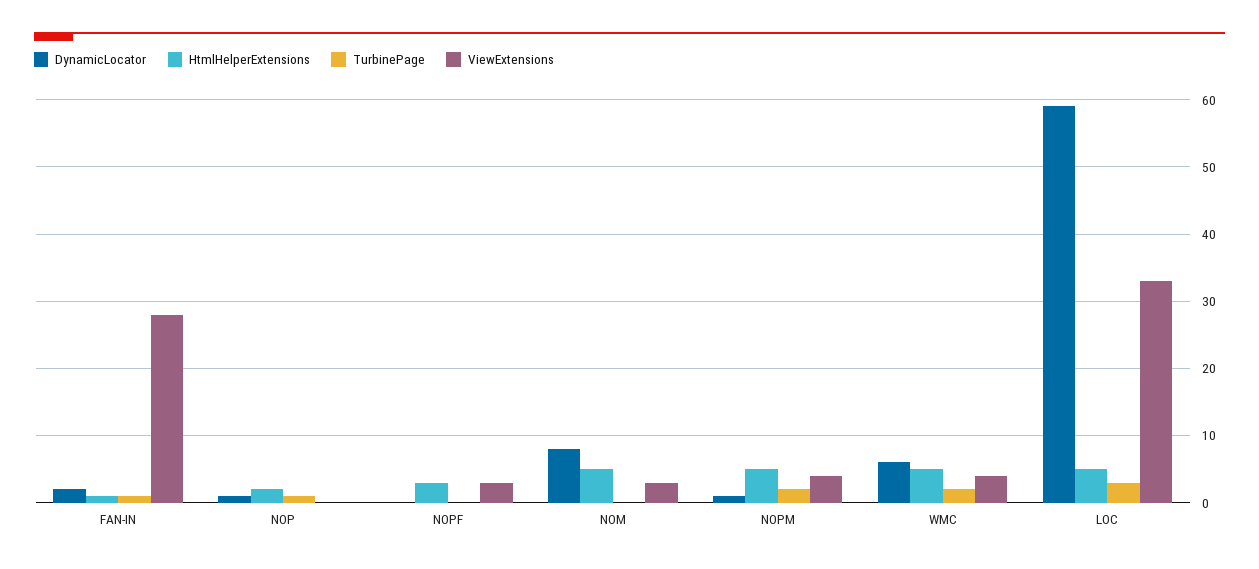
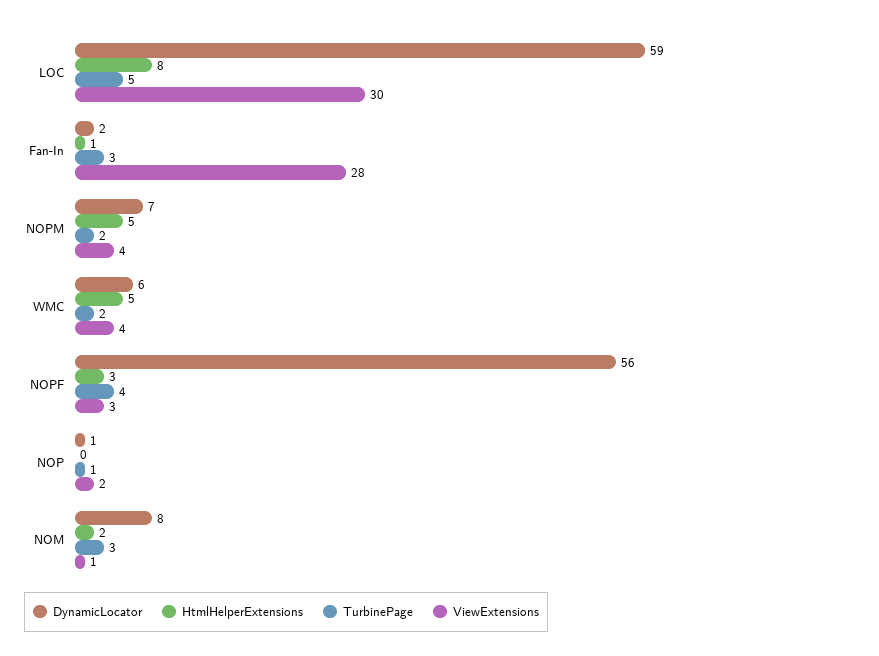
  {
    "DynamicLocator": {
      "FAN-IN": 2,
      "NOP": 1,
-     "NOPF": 0,
+     "NOPF": 56,
      "NOM": 8,
-     "NOPM": 1,
+     "NOPM": 7,
      "WMC": 6,
      "LOC": 59
    },
    "HtmlHelperExtensions": {
      "FAN-IN": 1,
-     "NOP": 2,
+     "NOP": 0,
      "NOPF": 3,
-     "NOM": 5,
+     "NOM": 2,
      "NOPM": 5,
      "WMC": 5,
-     "LOC": 5
+     "LOC": 8
    },
    "TurbinePage": {
-     "FAN-IN": 1,
+     "FAN-IN": 3,
      "NOP": 1,
-     "NOPF": 0,
+     "NOPF": 4,
-     "NOM": 0,
+     "NOM": 3,
      "NOPM": 2,
      "WMC": 2,
-     "LOC": 3
+     "LOC": 5
    },
    "ViewExtensions": {
      "FAN-IN": 28,
-     "NOP": 0,
+     "NOP": 2,
      "NOPF": 3,
-     "NOM": 3,
+     "NOM": 1,
      "NOPM": 4,
      "WMC": 4,
-     "LOC": 33
+     "LOC": 30
    }
  }

